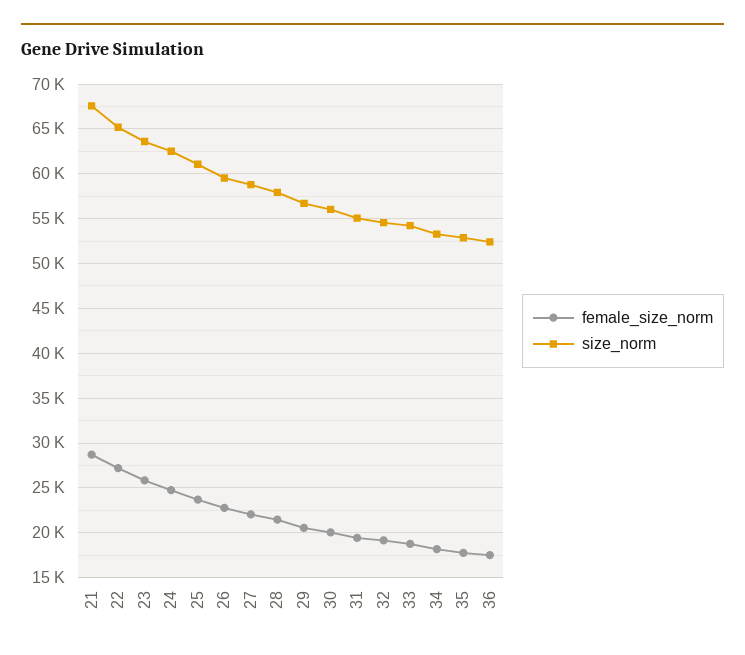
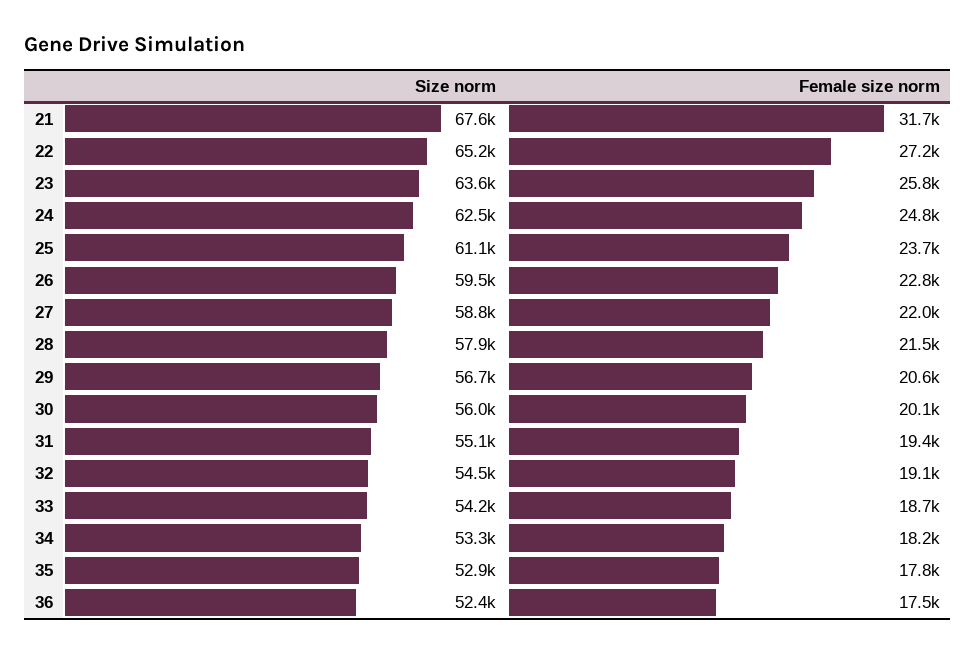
  {
    "female_size_norm": {
-     "21": 29000,
+     "21": 31700,
      "22": 27200,
      "23": 25800,
      "24": 24800,
      "25": 23700,
      "26": 22800,
      "27": 22000,
      "28": 21500,
      "29": 20600,
      "30": 20100,
      "31": 19400,
      "32": 19100,
      "33": 18700,
      "34": 18200,
      "35": 17800,
      "36": 17500
    },
    "size_norm": {
      "21": 67600,
      "22": 65200,
      "23": 63600,
      "24": 62500,
      "25": 61100,
      "26": 59500,
      "27": 58800,
      "28": 57900,
      "29": 56700,
      "30": 56000,
      "31": 55100,
      "32": 54500,
      "33": 54200,
      "34": 53300,
      "35": 52900,
      "36": 52400
    }
  }

